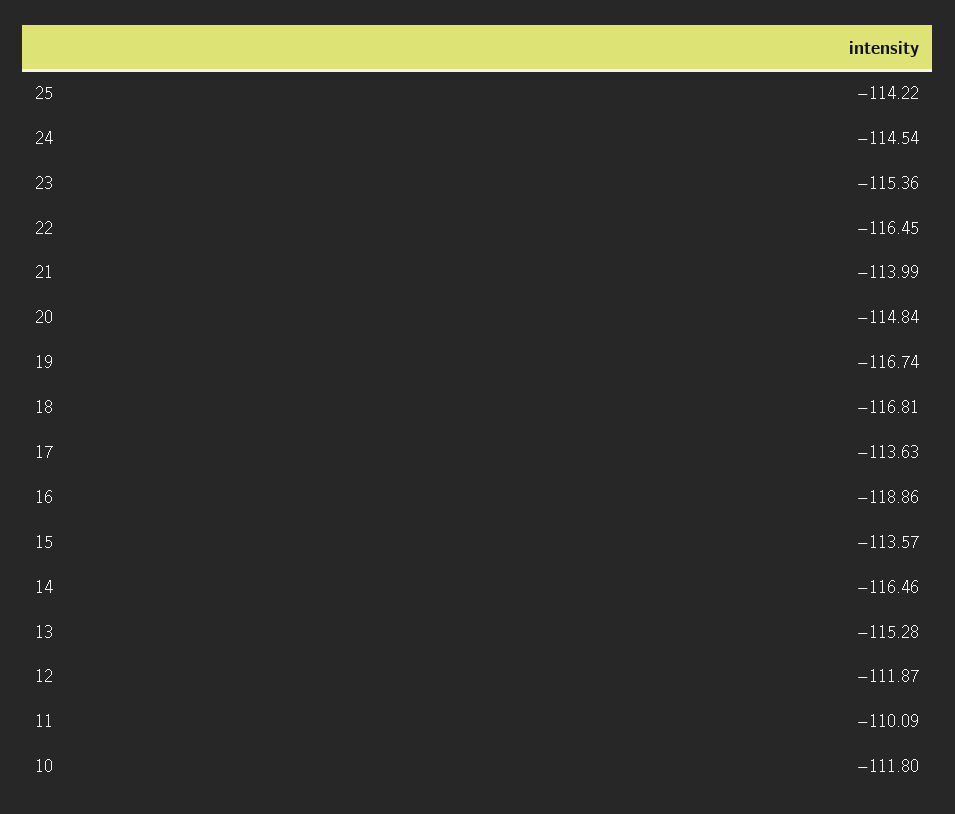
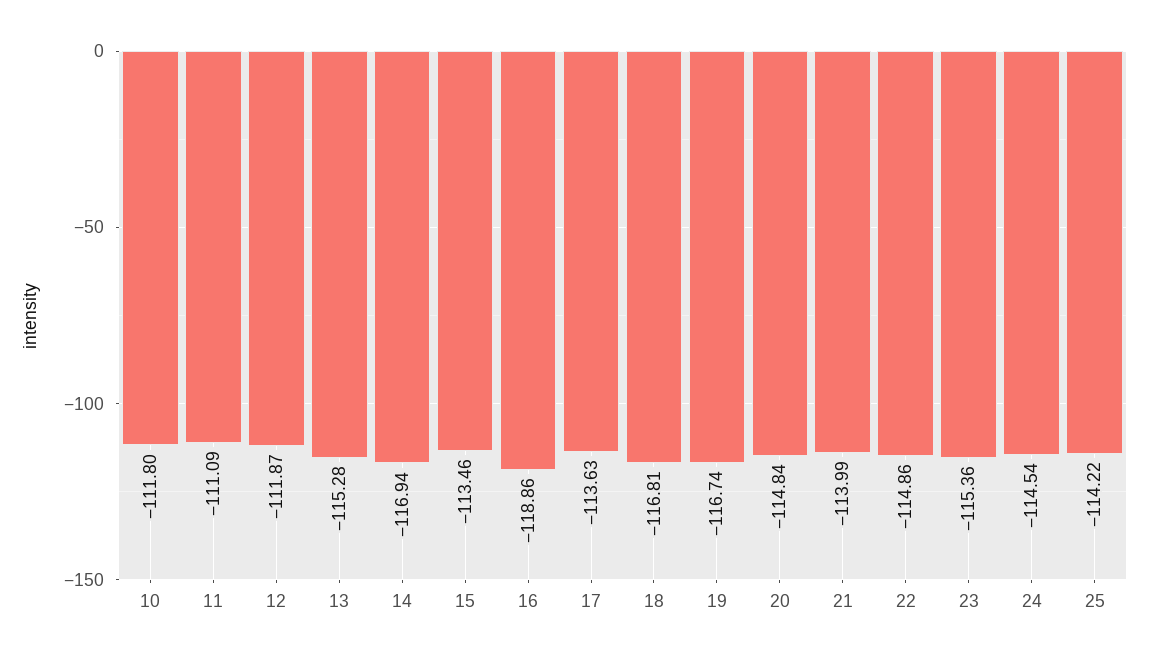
  {
    "25": -114.22,
    "24": -114.54,
    "23": -115.36,
-   "22": -116.45,
+   "22": -114.86,
    "21": -113.99,
    "20": -114.84,
    "19": -116.74,
    "18": -116.81,
    "17": -113.63,
    "16": -118.86,
-   "15": -113.57,
+   "15": -113.46,
-   "14": -116.46,
+   "14": -116.94,
    "13": -115.28,
    "12": -111.87,
-   "11": -110.09,
+   "11": -111.09,
    "10": -111.8
  }

